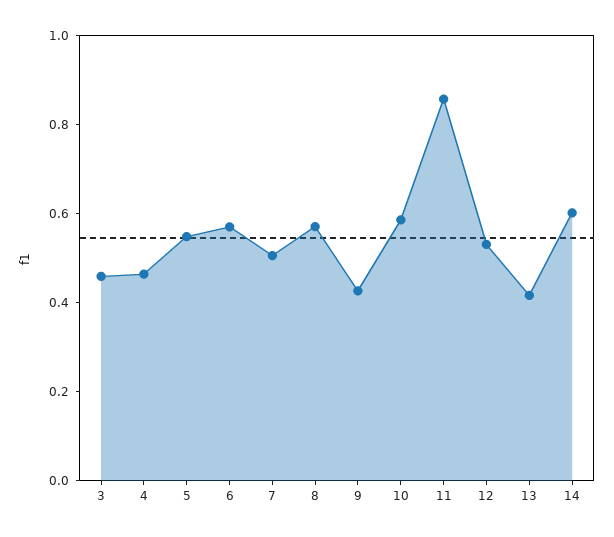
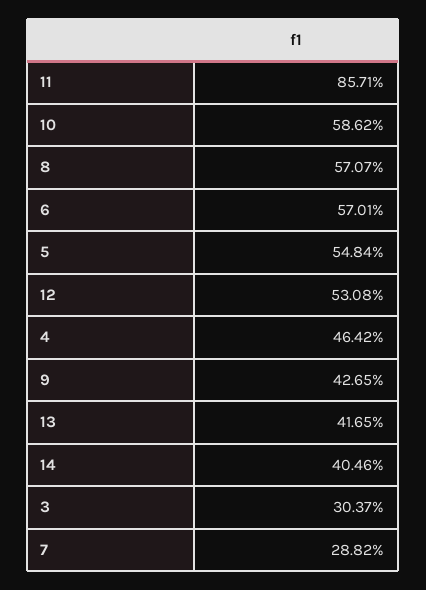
  {
-   "3": 0.45,
+   "3": 0.3037,
    "4": 0.4642,
    "5": 0.5484,
    "6": 0.5701,
-   "7": 0.5,
+   "7": 0.2882,
    "8": 0.5707,
    "9": 0.4265,
    "10": 0.5862,
    "11": 0.8571,
    "12": 0.5308,
    "13": 0.4165,
-   "14": 0.6
+   "14": 0.4046
  }

